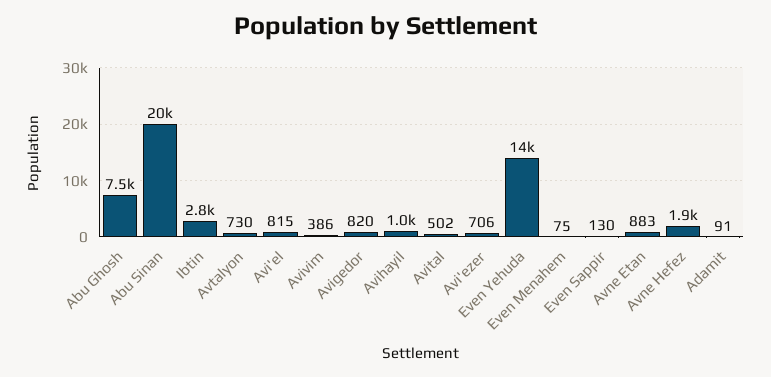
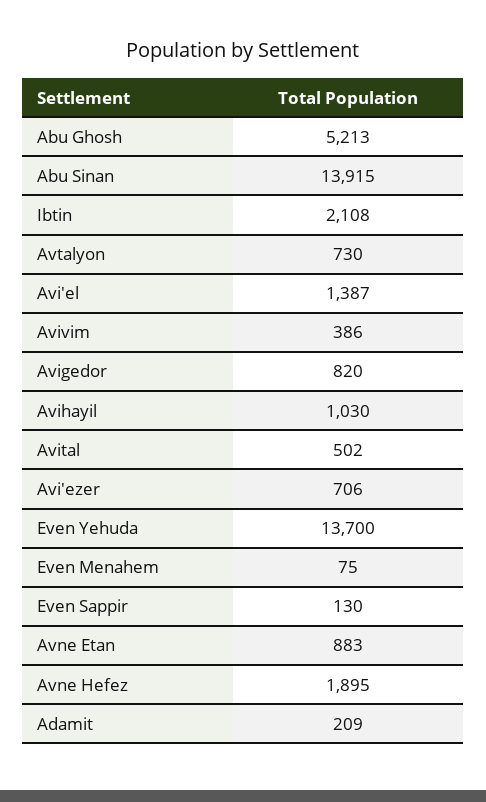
  {
-   "Abu Ghosh": 7500,
+   "Abu Ghosh": 5213,
-   "Abu Sinan": 20000,
+   "Abu Sinan": 13915,
-   "Ibtin": 2800,
+   "Ibtin": 2108,
    "Avtalyon": 730,
-   "Avi'el": 815,
+   "Avi'el": 1387,
    "Avivim": 386,
    "Avigedor": 820,
    "Avihayil": 1030,
    "Avital": 502,
    "Avi'ezer": 706,
    "Even Yehuda": 13700,
    "Even Menahem": 75,
    "Even Sappir": 130,
    "Avne Etan": 883,
    "Avne Hefez": 1895,
-   "Adamit": 91
+   "Adamit": 209
  }

